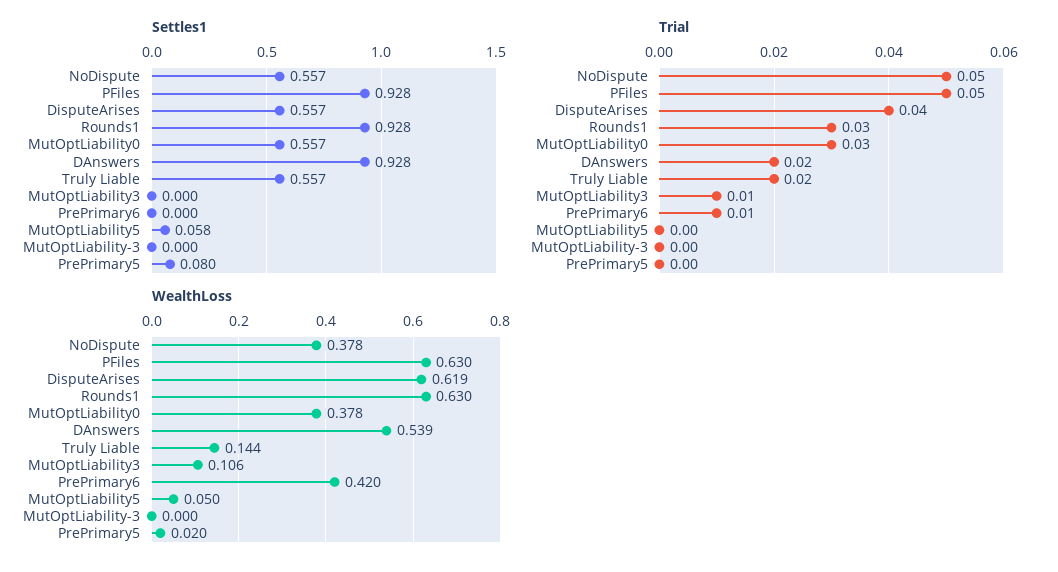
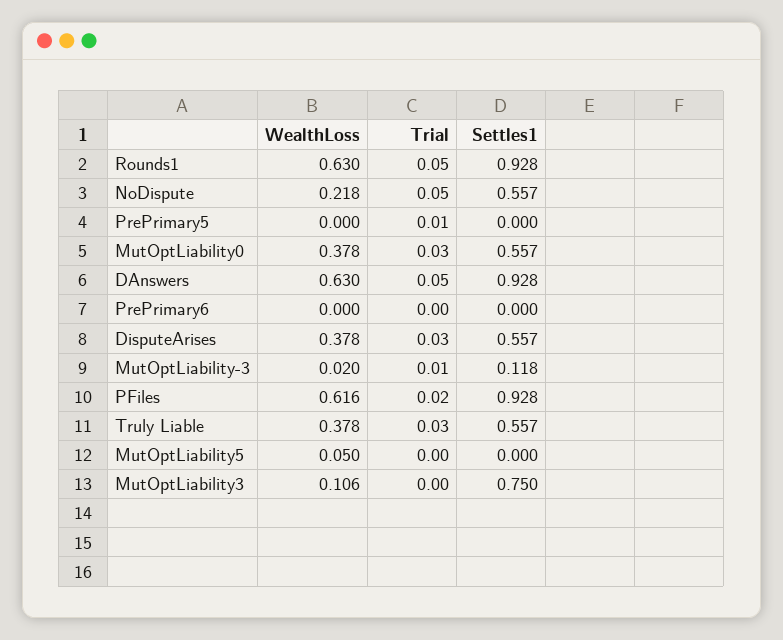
  {
    "Settles1": {
      "NoDispute": 0.557,
      "PFiles": 0.928,
      "DisputeArises": 0.557,
      "Rounds1": 0.928,
      "MutOptLiability0": 0.557,
      "DAnswers": 0.928,
      "Truly Liable": 0.557,
-     "MutOptLiability3": 0,
+     "MutOptLiability3": 0.75,
      "PrePrimary6": 0,
-     "MutOptLiability5": 0.058,
+     "MutOptLiability5": 0,
-     "MutOptLiability-3": 0,
+     "MutOptLiability-3": 0.118,
-     "PrePrimary5": 0.08
+     "PrePrimary5": 0
    },
    "Trial": {
      "NoDispute": 0.05,
-     "PFiles": 0.05,
+     "PFiles": 0.02,
-     "DisputeArises": 0.04,
+     "DisputeArises": 0.03,
-     "Rounds1": 0.03,
+     "Rounds1": 0.05,
      "MutOptLiability0": 0.03,
-     "DAnswers": 0.02,
+     "DAnswers": 0.05,
-     "Truly Liable": 0.02,
+     "Truly Liable": 0.03,
-     "MutOptLiability3": 0.01,
+     "MutOptLiability3": 0,
-     "PrePrimary6": 0.01,
+     "PrePrimary6": 0,
      "MutOptLiability5": 0,
-     "MutOptLiability-3": 0,
+     "MutOptLiability-3": 0.01,
-     "PrePrimary5": 0
+     "PrePrimary5": 0.01
    },
    "WealthLoss": {
-     "NoDispute": 0.378,
+     "NoDispute": 0.218,
-     "PFiles": 0.63,
+     "PFiles": 0.616,
-     "DisputeArises": 0.619,
+     "DisputeArises": 0.378,
      "Rounds1": 0.63,
      "MutOptLiability0": 0.378,
-     "DAnswers": 0.539,
+     "DAnswers": 0.63,
-     "Truly Liable": 0.144,
+     "Truly Liable": 0.378,
      "MutOptLiability3": 0.106,
-     "PrePrimary6": 0.42,
+     "PrePrimary6": 0,
      "MutOptLiability5": 0.05,
-     "MutOptLiability-3": 0,
+     "MutOptLiability-3": 0.02,
-     "PrePrimary5": 0.02
+     "PrePrimary5": 0
    }
  }

